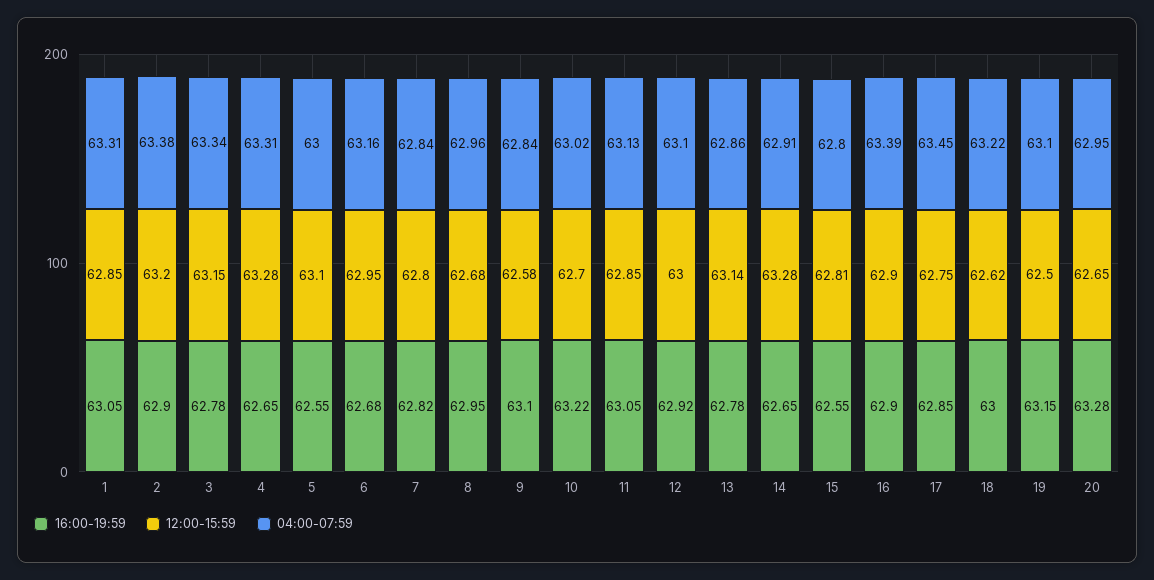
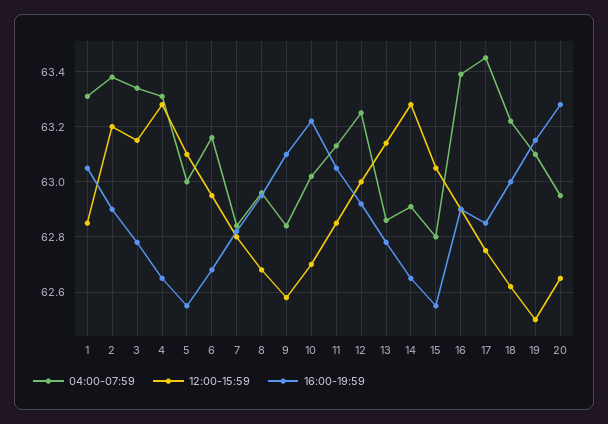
  {
    "16:00-19:59": {
      "1": 63.05,
      "2": 62.9,
      "3": 62.78,
      "4": 62.65,
      "5": 62.55,
      "6": 62.68,
      "7": 62.82,
      "8": 62.95,
      "9": 63.1,
      "10": 63.22,
      "11": 63.05,
      "12": 62.92,
      "13": 62.78,
      "14": 62.65,
      "15": 62.55,
      "16": 62.9,
      "17": 62.85,
      "18": 63,
      "19": 63.15,
      "20": 63.28
    },
    "12:00-15:59": {
      "1": 62.85,
      "2": 63.2,
      "3": 63.15,
      "4": 63.28,
      "5": 63.1,
      "6": 62.95,
      "7": 62.8,
      "8": 62.68,
      "9": 62.58,
      "10": 62.7,
      "11": 62.85,
      "12": 63,
      "13": 63.14,
      "14": 63.28,
-     "15": 62.81,
+     "15": 63.05,
      "16": 62.9,
      "17": 62.75,
      "18": 62.62,
      "19": 62.5,
      "20": 62.65
    },
    "04:00-07:59": {
      "1": 63.31,
      "2": 63.38,
      "3": 63.34,
      "4": 63.31,
      "5": 63,
      "6": 63.16,
      "7": 62.84,
      "8": 62.96,
      "9": 62.84,
      "10": 63.02,
      "11": 63.13,
-     "12": 63.1,
+     "12": 63.25,
      "13": 62.86,
      "14": 62.91,
      "15": 62.8,
      "16": 63.39,
      "17": 63.45,
      "18": 63.22,
      "19": 63.1,
      "20": 62.95
    }
  }

